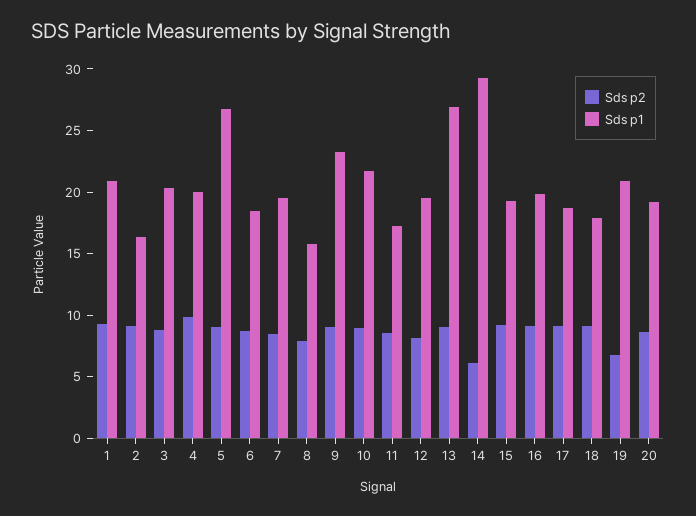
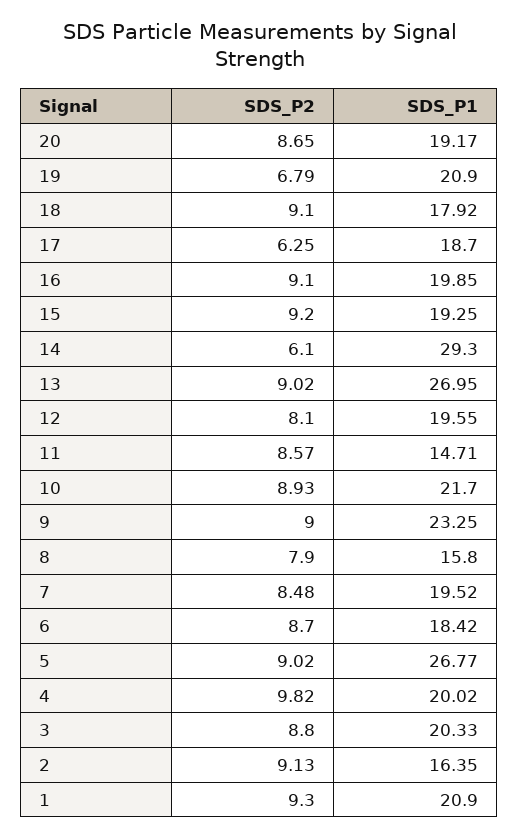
  {
    "Sds p2": {
      "1": 9.3,
      "2": 9.13,
      "3": 8.8,
      "4": 9.82,
      "5": 9.02,
      "6": 8.7,
      "7": 8.48,
      "8": 7.9,
      "9": 9,
      "10": 8.93,
      "11": 8.57,
      "12": 8.1,
      "13": 9.02,
      "14": 6.1,
      "15": 9.2,
      "16": 9.1,
-     "17": 9,
+     "17": 6.25,
      "18": 9.1,
      "19": 6.79,
      "20": 8.65
    },
    "Sds p1": {
      "1": 20.9,
      "2": 16.35,
      "3": 20.33,
      "4": 20.02,
      "5": 26.77,
      "6": 18.42,
      "7": 19.52,
      "8": 15.8,
      "9": 23.25,
      "10": 21.7,
-     "11": 17,
+     "11": 14.71,
      "12": 19.55,
      "13": 26.95,
      "14": 29.3,
      "15": 19.25,
      "16": 19.85,
      "17": 18.7,
      "18": 17.92,
      "19": 20.9,
      "20": 19.17
    }
  }

